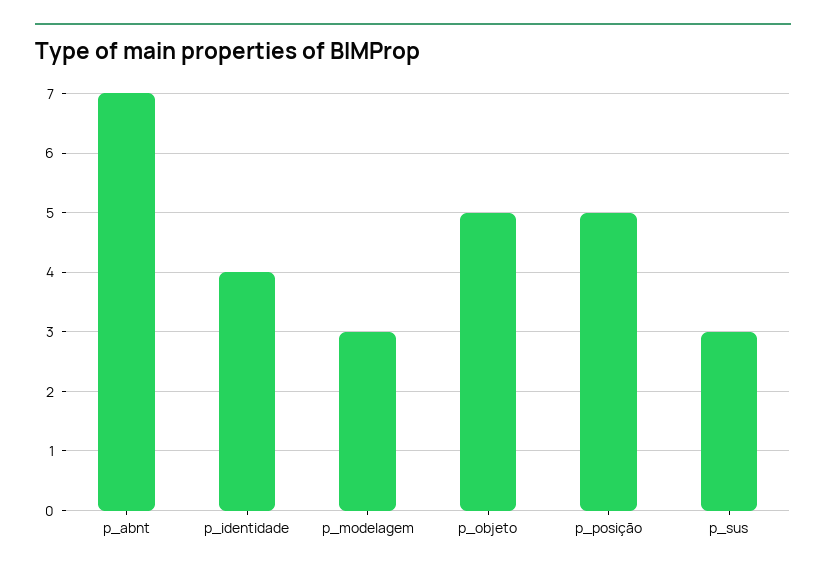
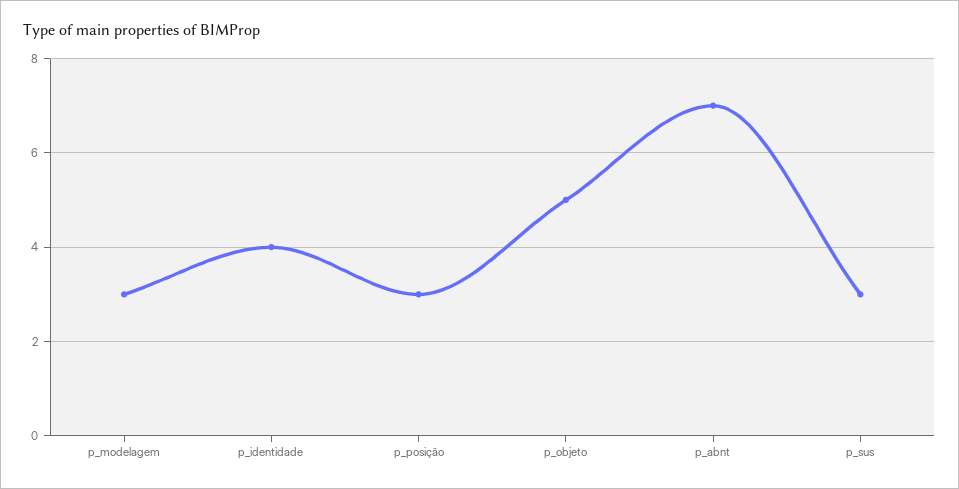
  {
    "p_abnt": 7,
    "p_identidade": 4,
    "p_modelagem": 3,
    "p_objeto": 5,
-   "p_posição": 5,
+   "p_posição": 3,
    "p_sus": 3
  }

